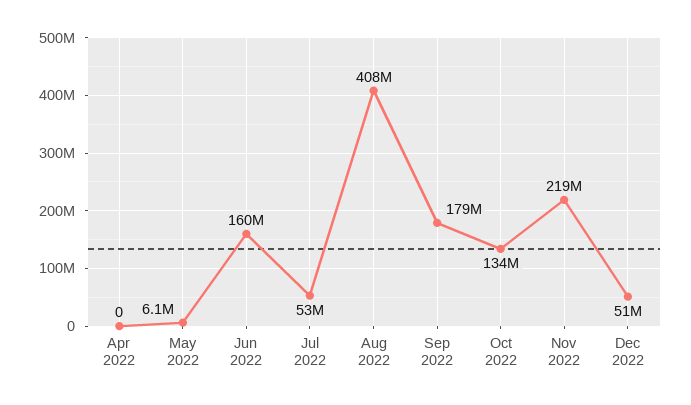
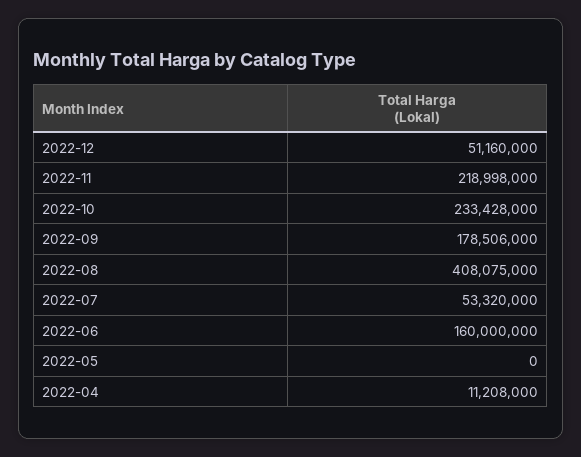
  {
-   "Apr 2022": 0,
+   "Apr 2022": 11208000,
-   "May 2022": 6100000,
+   "May 2022": 0,
    "Jun 2022": 160000000,
    "Jul 2022": 53320000,
    "Aug 2022": 408075000,
    "Sep 2022": 178506000,
-   "Oct 2022": 134000000,
+   "Oct 2022": 233428000,
    "Nov 2022": 218998000,
    "Dec 2022": 51160000
  }

